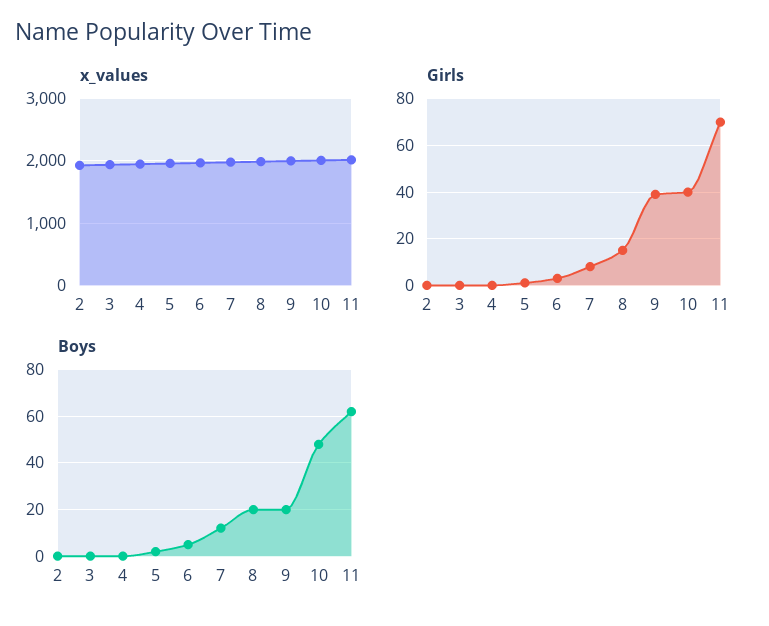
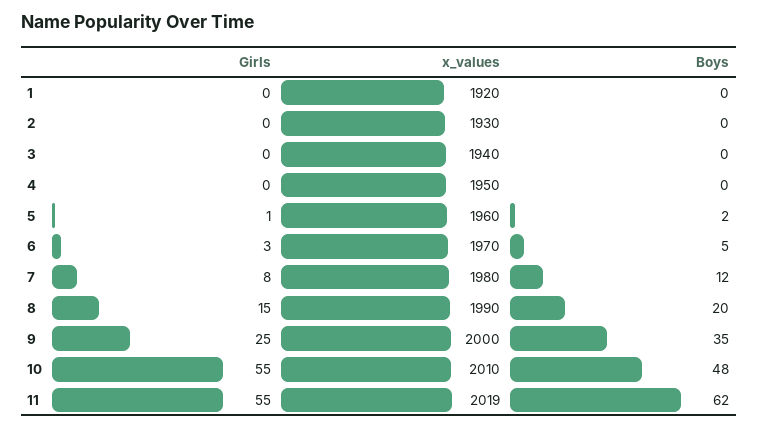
  {
    "x_values": {
      "2": 1930,
      "3": 1940,
      "4": 1950,
      "5": 1960,
      "6": 1970,
      "7": 1980,
      "8": 1990,
      "9": 2000,
      "10": 2010,
-     "11": 2019
+     "11": 2019,
+     "1": 1920
    },
    "Girls": {
      "2": 0,
      "3": 0,
      "4": 0,
      "5": 1,
      "6": 3,
      "7": 8,
      "8": 15,
-     "9": 40,
+     "9": 25,
-     "10": 40,
+     "10": 55,
-     "11": 70
+     "11": 55,
+     "1": 0
    },
    "Boys": {
      "2": 0,
      "3": 0,
      "4": 0,
      "5": 2,
      "6": 5,
      "7": 12,
      "8": 20,
-     "9": 20,
+     "9": 35,
      "10": 48,
-     "11": 62
+     "11": 62,
+     "1": 0
    }
  }

